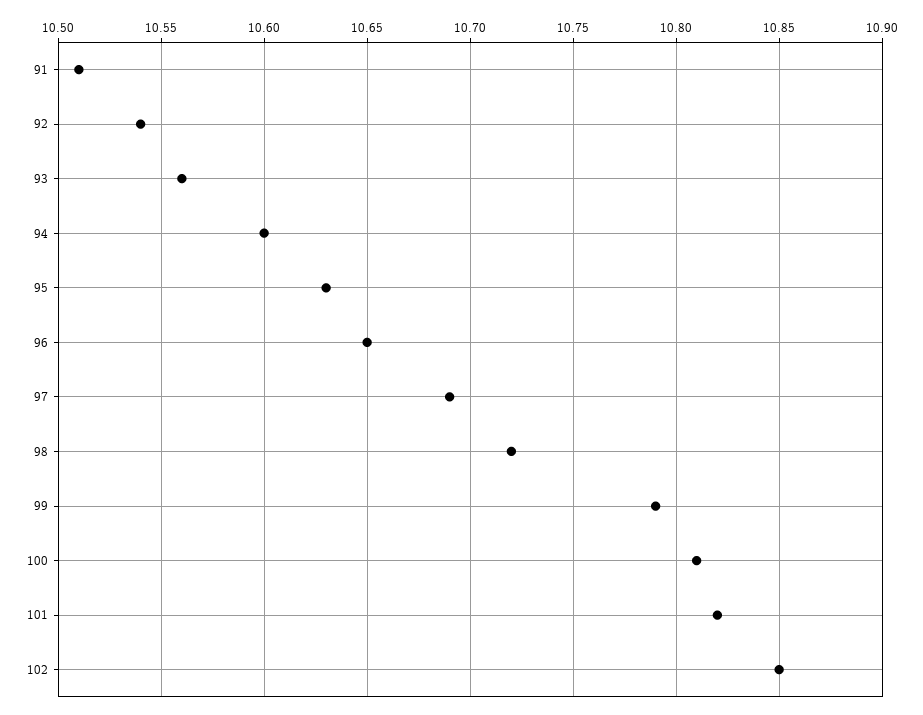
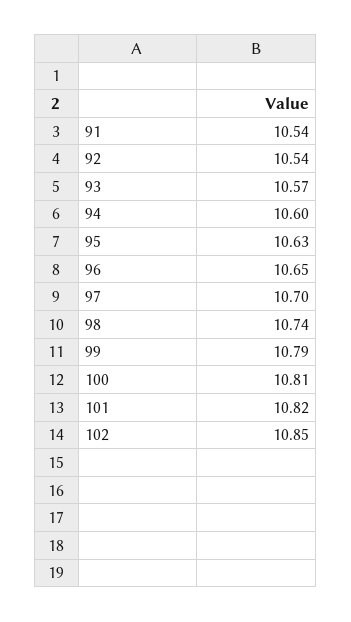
  {
-   "91": 10.51,
+   "91": 10.54,
    "92": 10.54,
-   "93": 10.56,
+   "93": 10.57,
    "94": 10.6,
    "95": 10.63,
    "96": 10.65,
-   "97": 10.69,
+   "97": 10.7,
-   "98": 10.72,
+   "98": 10.74,
    "99": 10.79,
    "100": 10.81,
    "101": 10.82,
    "102": 10.85
  }

